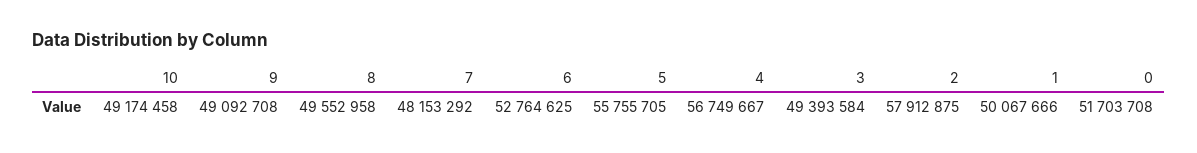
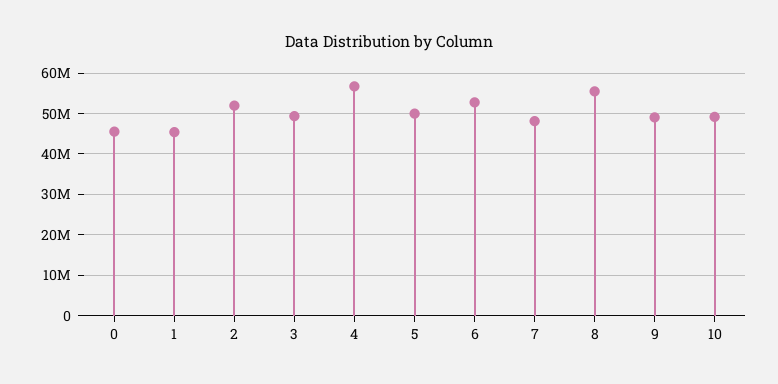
  {
    "10": 49174458,
    "9": 49092708,
-   "8": 49552958,
+   "8": 56000000,
    "7": 48153292,
    "6": 52764625,
-   "5": 55755705,
+   "5": 50000000,
    "4": 56749667,
    "3": 49393584,
-   "2": 57912875,
+   "2": 52000000,
-   "1": 50067666,
+   "1": 46000000,
-   "0": 51703708
+   "0": 46000000
  }

